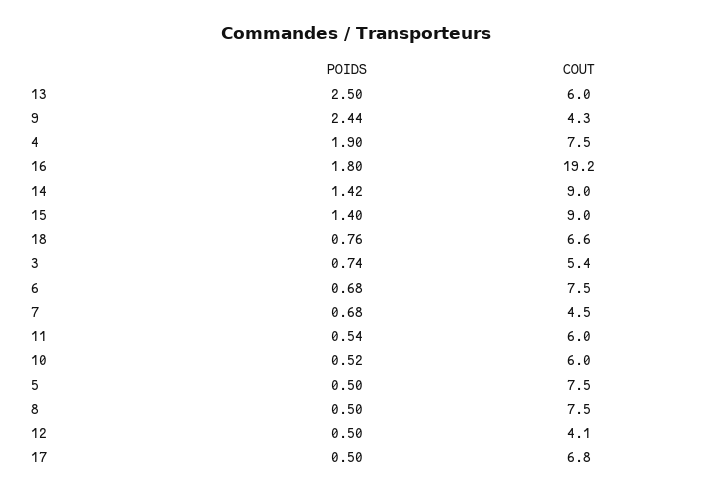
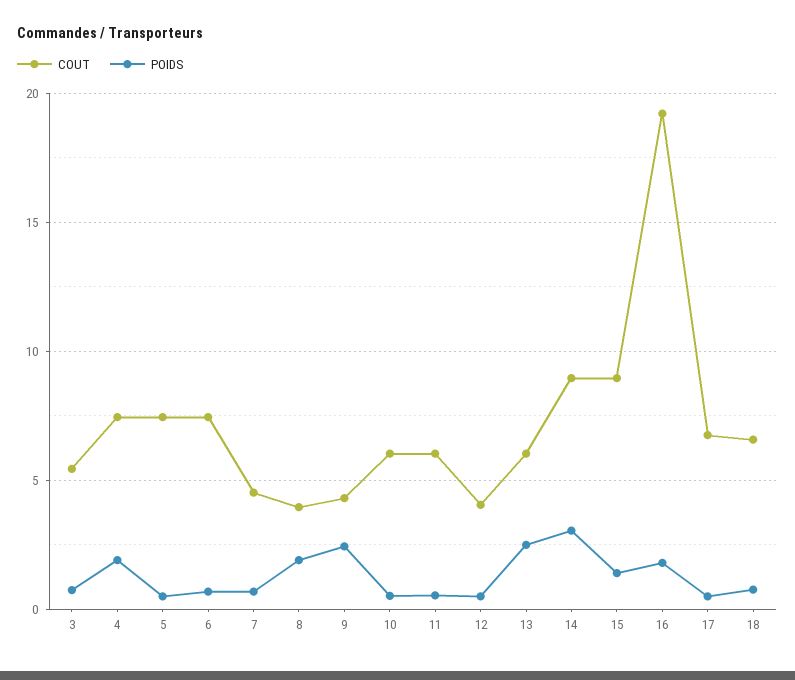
  {
    "POIDS": {
      "13": 2.5,
      "9": 2.44,
      "4": 1.9,
      "16": 1.8,
-     "14": 1.42,
+     "14": 3,
      "15": 1.4,
      "18": 0.76,
      "3": 0.74,
      "6": 0.68,
      "7": 0.68,
      "11": 0.54,
      "10": 0.52,
      "5": 0.5,
-     "8": 0.5,
+     "8": 2,
      "12": 0.5,
      "17": 0.5
    },
    "COUT": {
      "13": 6,
      "9": 4.3,
      "4": 7.5,
      "16": 19.2,
      "14": 9,
      "15": 9,
      "18": 6.6,
      "3": 5.4,
      "6": 7.5,
      "7": 4.5,
      "11": 6,
      "10": 6,
      "5": 7.5,
-     "8": 7.5,
+     "8": 4,
      "12": 4.1,
      "17": 6.8
    }
  }

